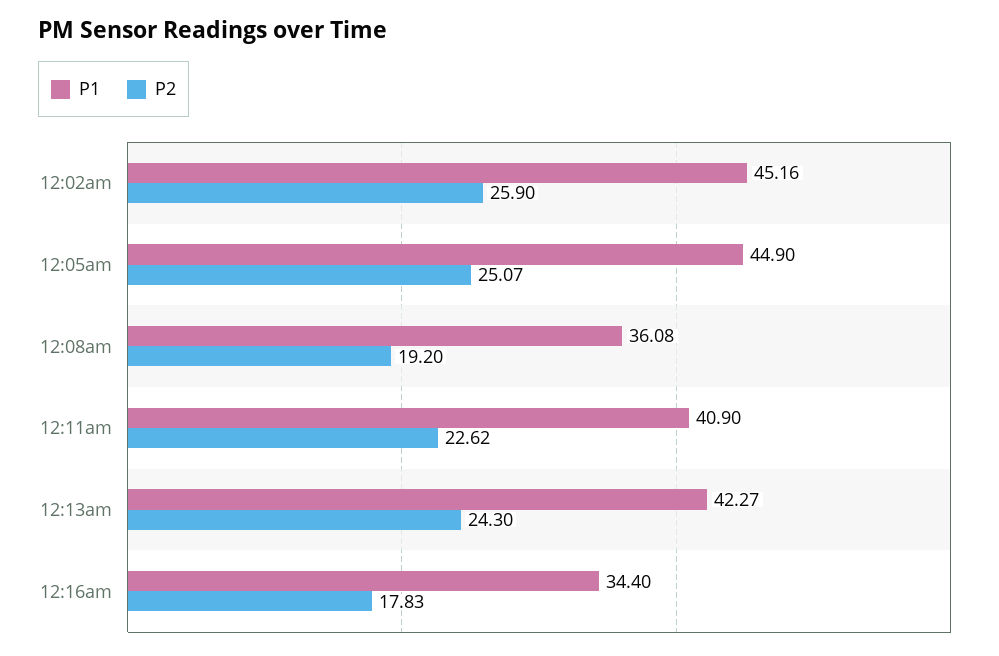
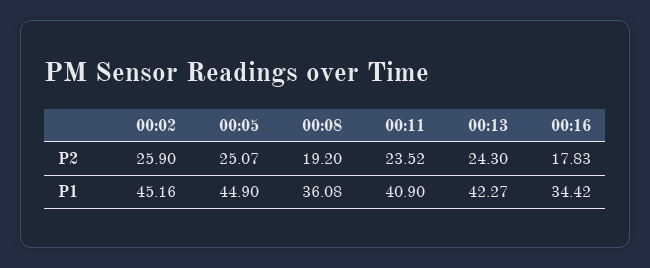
  {
    "P1": {
      "12:02am": 45.16,
      "12:05am": 44.9,
      "12:08am": 36.08,
      "12:11am": 40.9,
      "12:13am": 42.27,
-     "12:16am": 34.4
+     "12:16am": 34.42
    },
    "P2": {
      "12:02am": 25.9,
      "12:05am": 25.07,
      "12:08am": 19.2,
-     "12:11am": 22.62,
+     "12:11am": 23.52,
      "12:13am": 24.3,
      "12:16am": 17.83
    }
  }

